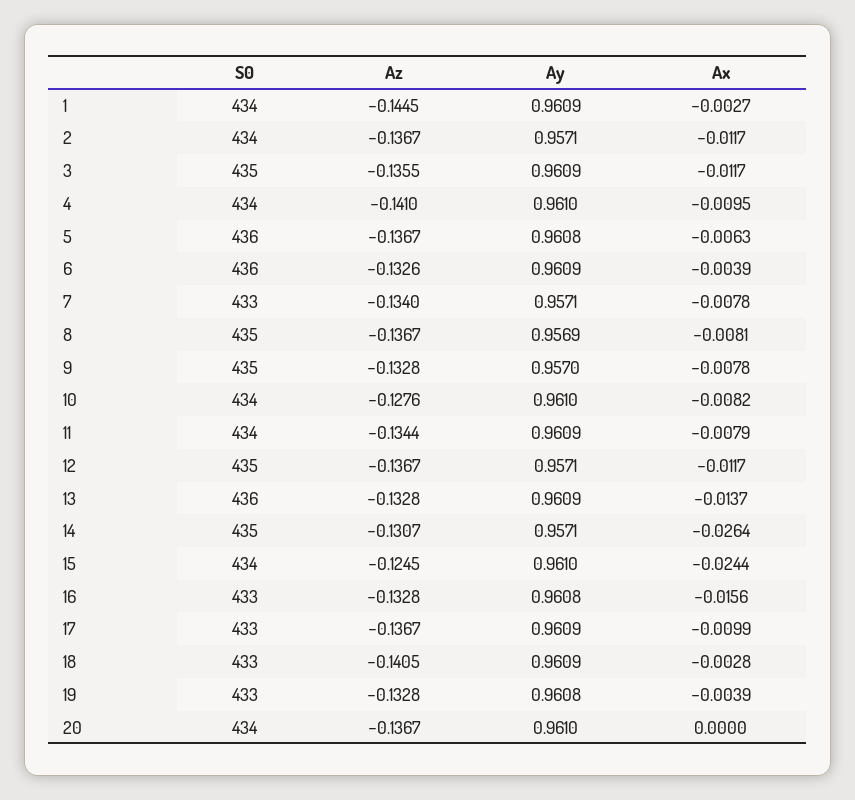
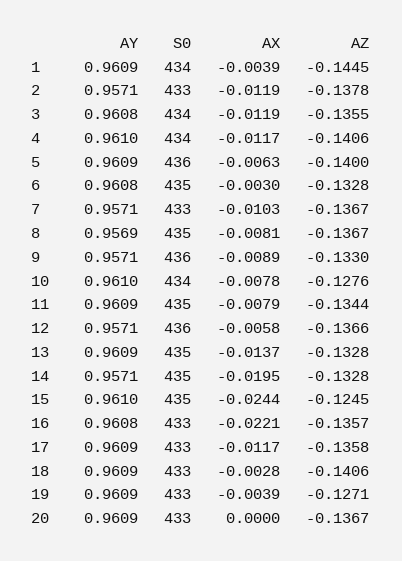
  {
    "S0": {
      "1": 434,
-     "2": 434,
+     "2": 433,
-     "3": 435,
+     "3": 434,
      "4": 434,
      "5": 436,
-     "6": 436,
+     "6": 435,
      "7": 433,
      "8": 435,
-     "9": 435,
+     "9": 436,
      "10": 434,
-     "11": 434,
+     "11": 435,
-     "12": 435,
+     "12": 436,
-     "13": 436,
+     "13": 435,
      "14": 435,
-     "15": 434,
+     "15": 435,
      "16": 433,
      "17": 433,
      "18": 433,
      "19": 433,
-     "20": 434
+     "20": 433
    },
    "Az": {
      "1": -0.1445,
-     "2": -0.1367,
+     "2": -0.1378,
      "3": -0.1355,
-     "4": -0.141,
+     "4": -0.1406,
-     "5": -0.1367,
+     "5": -0.14,
-     "6": -0.1326,
+     "6": -0.1328,
-     "7": -0.134,
+     "7": -0.1367,
      "8": -0.1367,
-     "9": -0.1328,
+     "9": -0.133,
      "10": -0.1276,
      "11": -0.1344,
-     "12": -0.1367,
+     "12": -0.1366,
      "13": -0.1328,
-     "14": -0.1307,
+     "14": -0.1328,
      "15": -0.1245,
-     "16": -0.1328,
+     "16": -0.1357,
-     "17": -0.1367,
+     "17": -0.1358,
-     "18": -0.1405,
+     "18": -0.1406,
-     "19": -0.1328,
+     "19": -0.1271,
      "20": -0.1367
    },
    "Ay": {
      "1": 0.9609,
      "2": 0.9571,
-     "3": 0.9609,
+     "3": 0.9608,
      "4": 0.961,
-     "5": 0.9608,
+     "5": 0.9609,
-     "6": 0.9609,
+     "6": 0.9608,
      "7": 0.9571,
      "8": 0.9569,
-     "9": 0.957,
+     "9": 0.9571,
      "10": 0.961,
      "11": 0.9609,
      "12": 0.9571,
      "13": 0.9609,
      "14": 0.9571,
      "15": 0.961,
      "16": 0.9608,
      "17": 0.9609,
      "18": 0.9609,
-     "19": 0.9608,
+     "19": 0.9609,
-     "20": 0.961
+     "20": 0.9609
    },
    "Ax": {
-     "1": -0.0027,
+     "1": -0.0039,
-     "2": -0.0117,
+     "2": -0.0119,
-     "3": -0.0117,
+     "3": -0.0119,
-     "4": -0.0095,
+     "4": -0.0117,
      "5": -0.0063,
-     "6": -0.0039,
+     "6": -0.003,
-     "7": -0.0078,
+     "7": -0.0103,
      "8": -0.0081,
-     "9": -0.0078,
+     "9": -0.0089,
-     "10": -0.0082,
+     "10": -0.0078,
      "11": -0.0079,
-     "12": -0.0117,
+     "12": -0.0058,
      "13": -0.0137,
-     "14": -0.0264,
+     "14": -0.0195,
      "15": -0.0244,
-     "16": -0.0156,
+     "16": -0.0221,
-     "17": -0.0099,
+     "17": -0.0117,
      "18": -0.0028,
      "19": -0.0039,
      "20": 0
    }
  }

